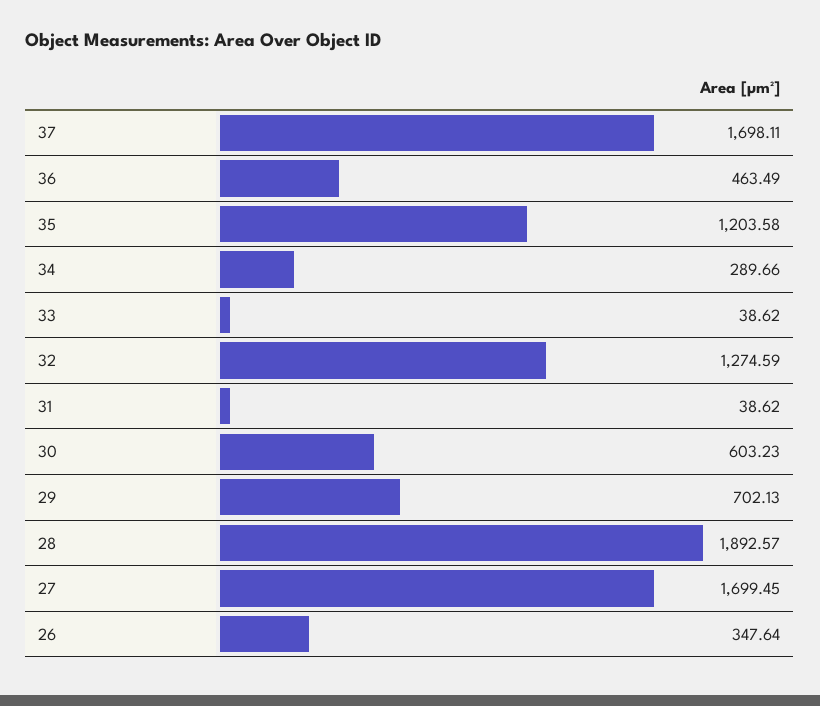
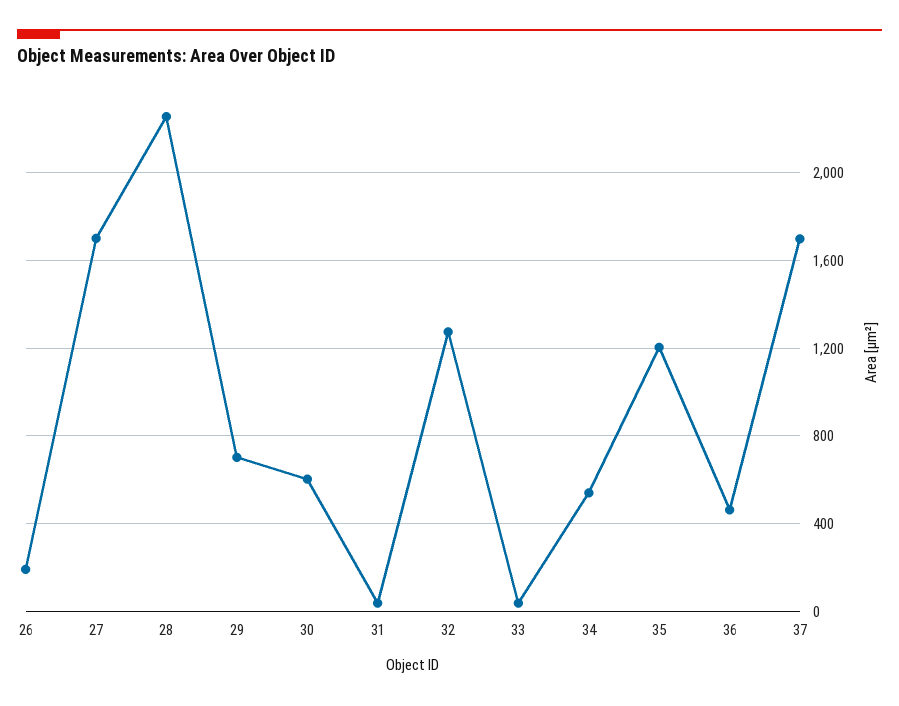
  {
    "37": 1698.11,
    "36": 463.49,
    "35": 1203.58,
-   "34": 289.66,
+   "34": 550,
    "33": 38.62,
    "32": 1274.59,
    "31": 38.62,
    "30": 603.23,
    "29": 702.13,
-   "28": 1892.57,
+   "28": 2250,
    "27": 1699.45,
-   "26": 347.64
+   "26": 200
  }

